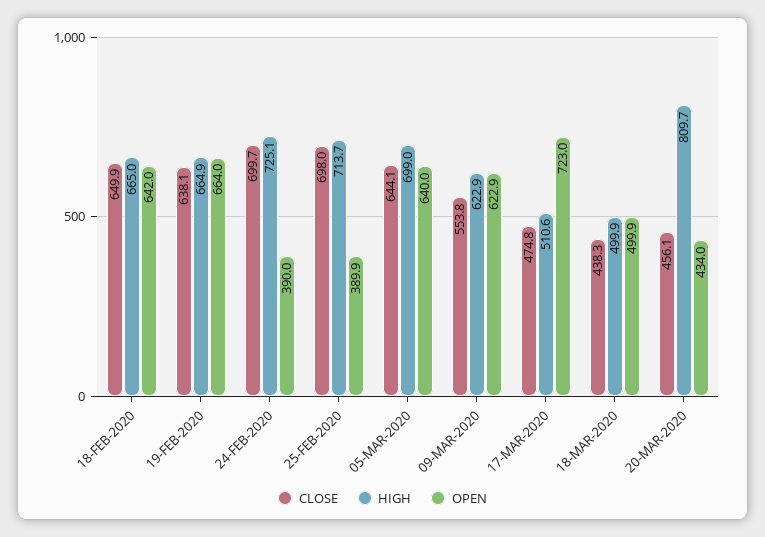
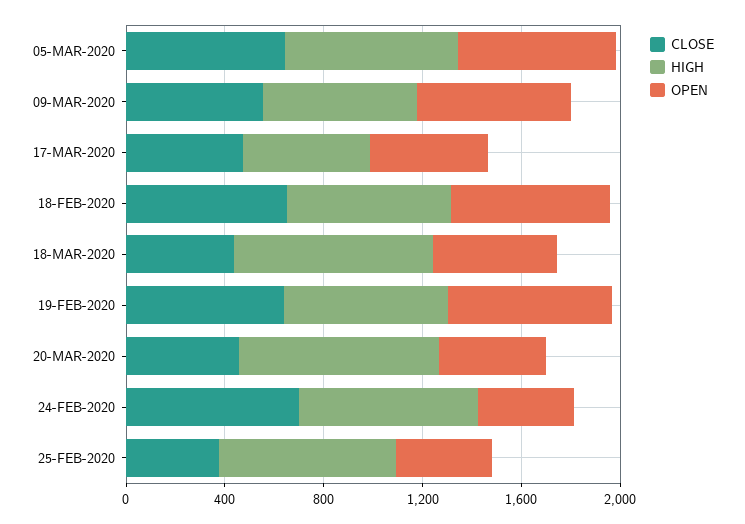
  {
    "CLOSE": {
      "18-FEB-2020": 649.9,
      "19-FEB-2020": 638.1,
      "24-FEB-2020": 699.7,
-     "25-FEB-2020": 698,
+     "25-FEB-2020": 400,
      "05-MAR-2020": 644.1,
      "09-MAR-2020": 553.8,
      "17-MAR-2020": 474.8,
      "18-MAR-2020": 438.3,
      "20-MAR-2020": 456.1
    },
    "HIGH": {
      "18-FEB-2020": 665,
      "19-FEB-2020": 664.9,
      "24-FEB-2020": 725.1,
      "25-FEB-2020": 713.7,
      "05-MAR-2020": 699,
      "09-MAR-2020": 622.9,
      "17-MAR-2020": 510.6,
-     "18-MAR-2020": 499.9,
+     "18-MAR-2020": 800,
      "20-MAR-2020": 809.7
    },
    "OPEN": {
      "18-FEB-2020": 642,
      "19-FEB-2020": 664,
      "24-FEB-2020": 390,
      "25-FEB-2020": 389.9,
      "05-MAR-2020": 640,
      "09-MAR-2020": 622.9,
-     "17-MAR-2020": 723,
+     "17-MAR-2020": 500,
      "18-MAR-2020": 499.9,
      "20-MAR-2020": 434
    }
  }

